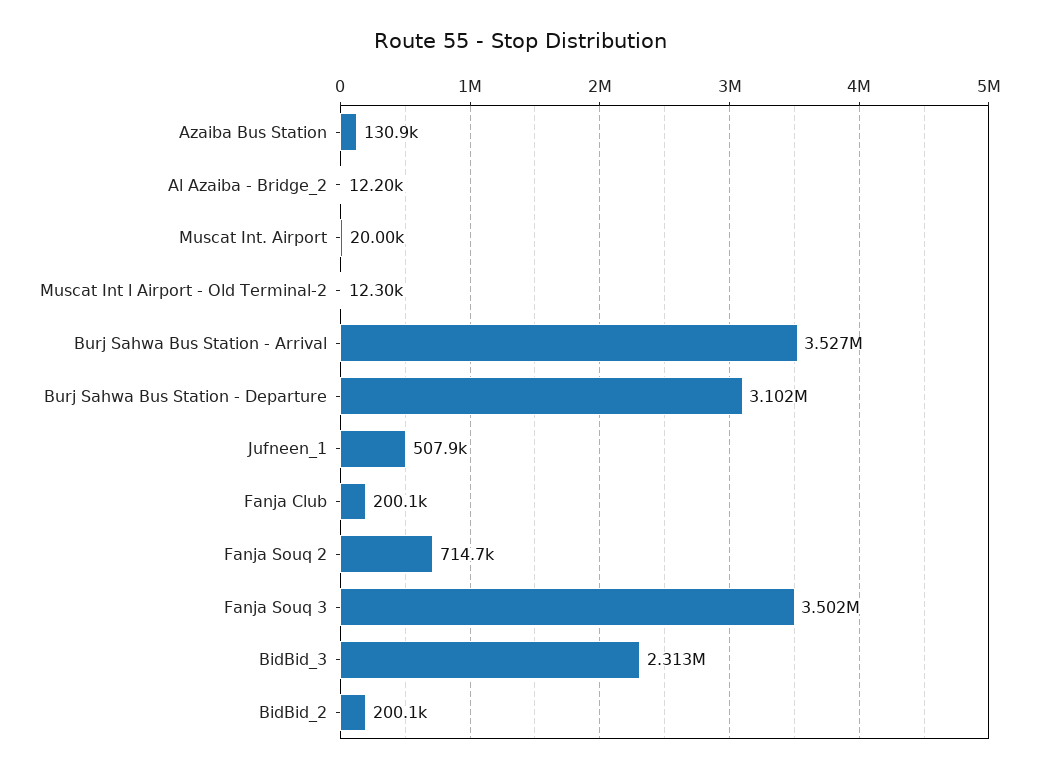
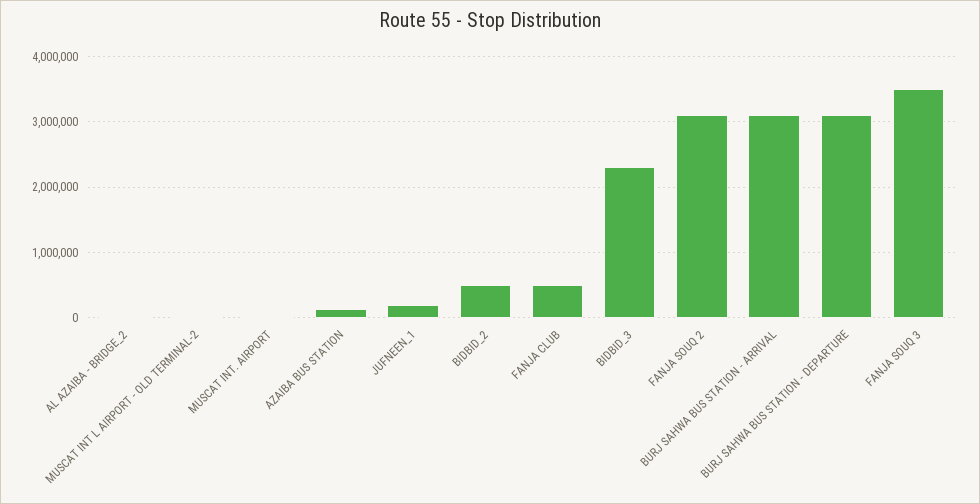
  {
    "Azaiba Bus Station": 130900,
    "Al Azaiba - Bridge_2": 12200,
    "Muscat Int. Airport": 20000,
    "Muscat Int l Airport - Old Terminal-2": 12300,
-   "Burj Sahwa Bus Station - Arrival": 3527000,
+   "Burj Sahwa Bus Station - Arrival": 3100000,
    "Burj Sahwa Bus Station - Departure": 3102000,
-   "Jufneen_1": 507900,
+   "Jufneen_1": 200000,
-   "Fanja Club": 200100,
+   "Fanja Club": 500000,
-   "Fanja Souq 2": 714700,
+   "Fanja Souq 2": 3100000,
    "Fanja Souq 3": 3502000,
    "BidBid_3": 2313000,
-   "BidBid_2": 200100
+   "BidBid_2": 500000
  }

